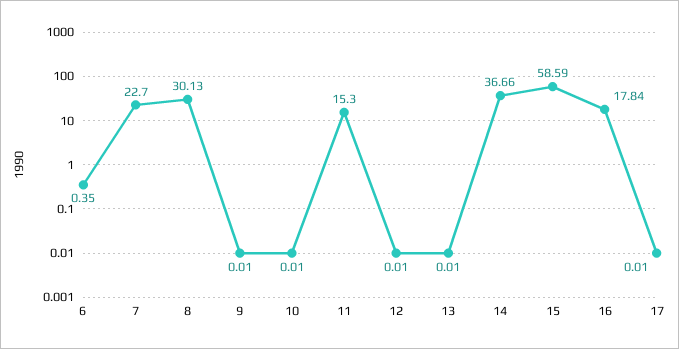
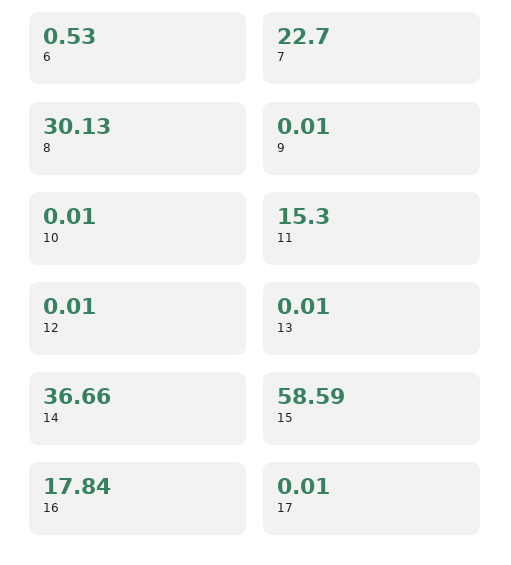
  {
-   "6": 0.35,
+   "6": 0.53,
    "7": 22.7,
    "8": 30.13,
    "9": 0.01,
    "10": 0.01,
    "11": 15.3,
    "12": 0.01,
    "13": 0.01,
    "14": 36.66,
    "15": 58.59,
    "16": 17.84,
    "17": 0.01
  }

